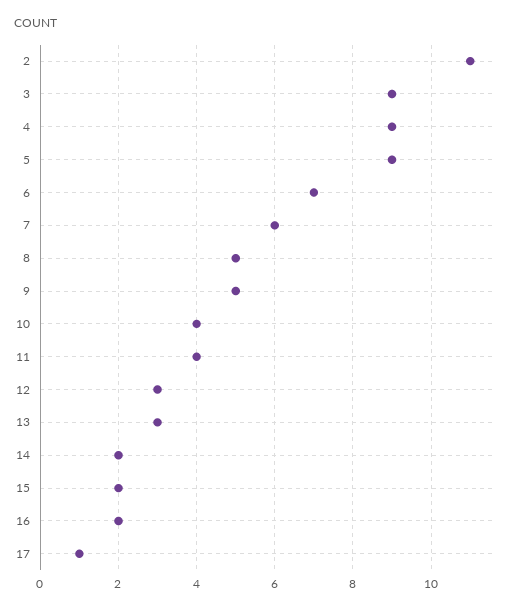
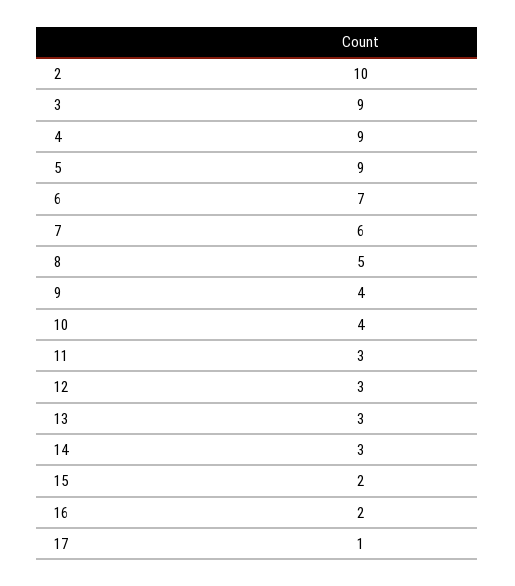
  {
-   "2": 11,
+   "2": 10,
    "3": 9,
    "4": 9,
    "5": 9,
    "6": 7,
    "7": 6,
    "8": 5,
-   "9": 5,
+   "9": 4,
    "10": 4,
-   "11": 4,
+   "11": 3,
    "12": 3,
    "13": 3,
-   "14": 2,
+   "14": 3,
    "15": 2,
    "16": 2,
    "17": 1
  }

